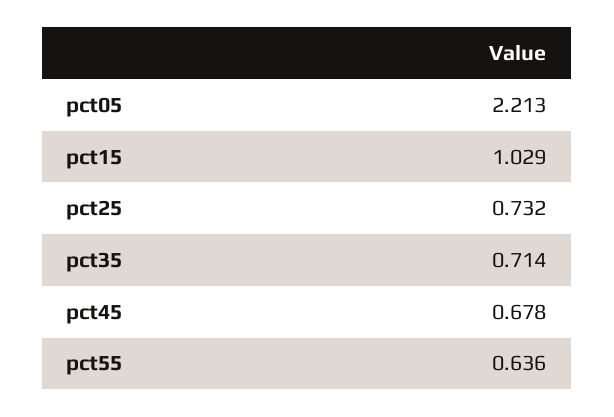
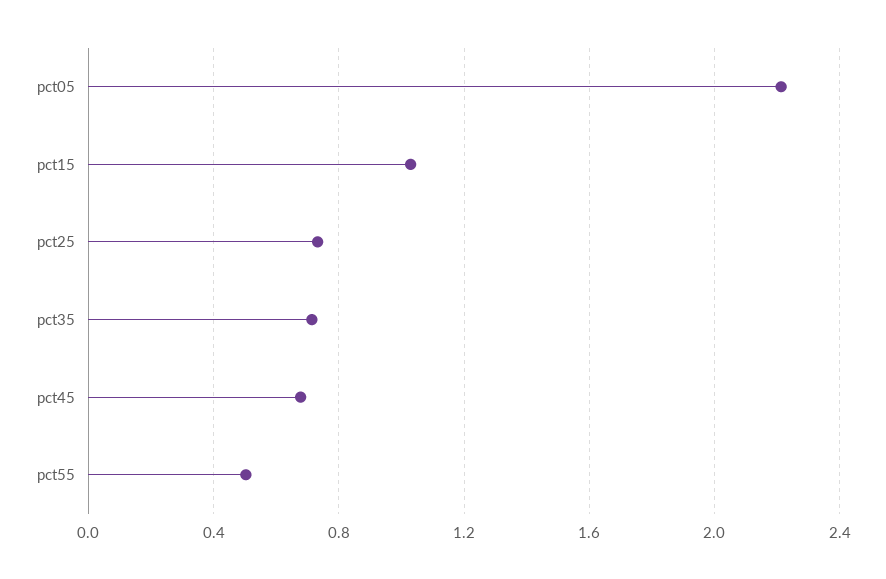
  {
    "pct05": 2.213,
    "pct15": 1.029,
    "pct25": 0.732,
    "pct35": 0.714,
    "pct45": 0.678,
-   "pct55": 0.636
+   "pct55": 0.5
  }

